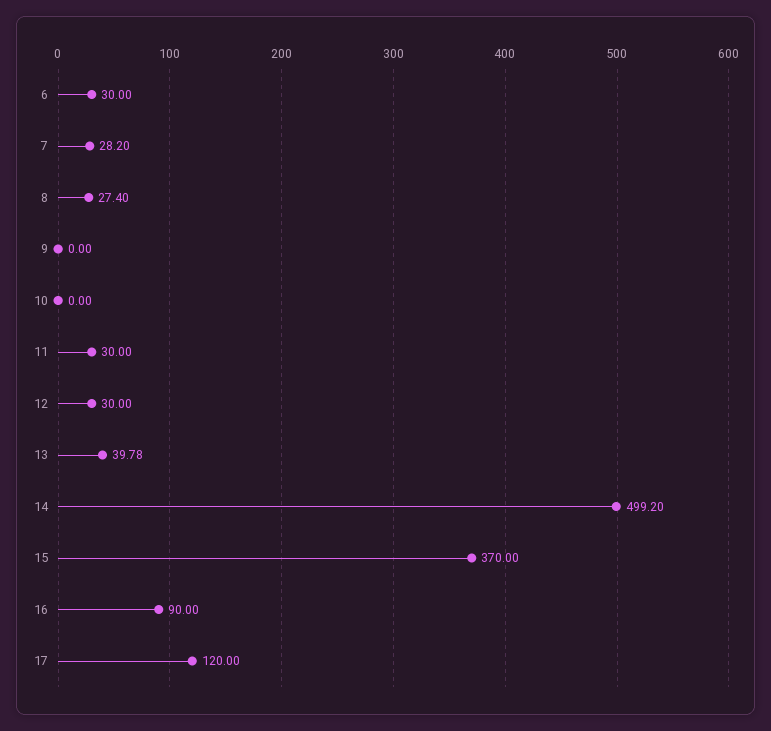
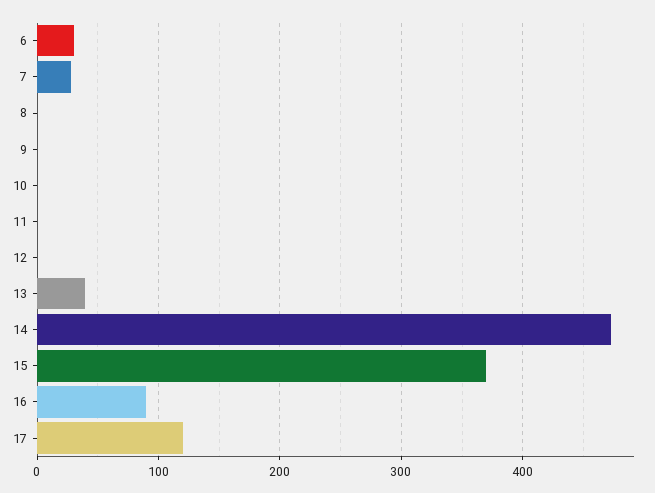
  {
    "6": 30,
    "7": 28.2,
-   "8": 27.4,
+   "8": 0,
    "9": 0,
    "10": 0,
-   "11": 30,
+   "11": 0,
-   "12": 30,
+   "12": 0,
    "13": 39.78,
-   "14": 499.2,
+   "14": 470,
    "15": 370,
    "16": 90,
    "17": 120
  }

